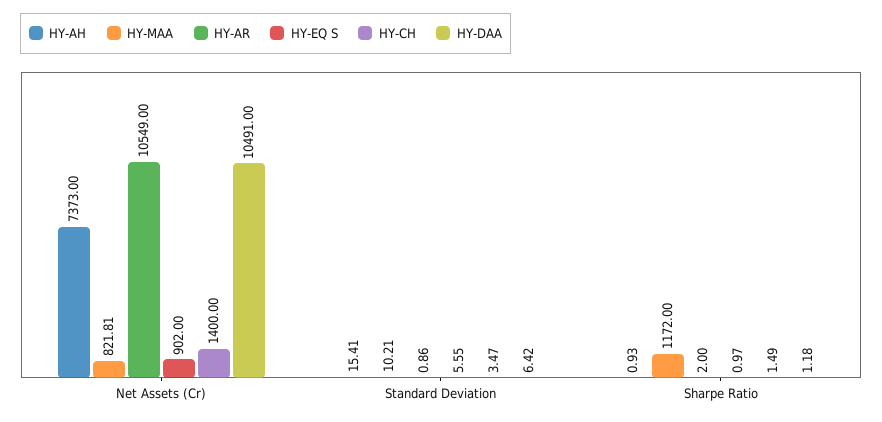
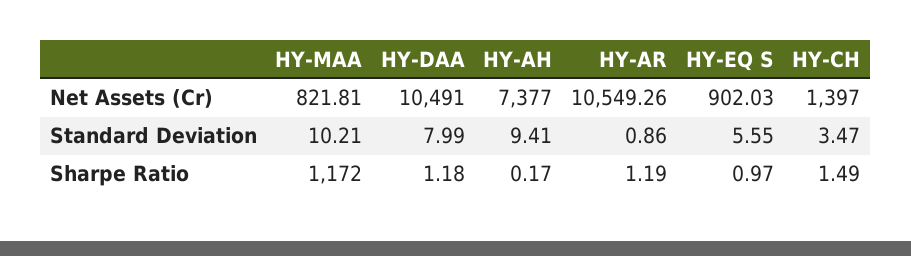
  {
    "HY-AH": {
-     "Net Assets (Cr)": 7373,
+     "Net Assets (Cr)": 7377,
-     "Standard Deviation": 15.41,
+     "Standard Deviation": 9.41,
-     "Sharpe Ratio": 0.93
+     "Sharpe Ratio": 0.17
    },
    "HY-MAA": {
      "Net Assets (Cr)": 821.81,
      "Standard Deviation": 10.21,
      "Sharpe Ratio": 1172
    },
    "HY-AR": {
-     "Net Assets (Cr)": 10549,
+     "Net Assets (Cr)": 10549.26,
      "Standard Deviation": 0.86,
-     "Sharpe Ratio": 2
+     "Sharpe Ratio": 1.19
    },
    "HY-EQ S": {
-     "Net Assets (Cr)": 902,
+     "Net Assets (Cr)": 902.03,
      "Standard Deviation": 5.55,
      "Sharpe Ratio": 0.97
    },
    "HY-CH": {
-     "Net Assets (Cr)": 1400,
+     "Net Assets (Cr)": 1397,
      "Standard Deviation": 3.47,
      "Sharpe Ratio": 1.49
    },
    "HY-DAA": {
      "Net Assets (Cr)": 10491,
-     "Standard Deviation": 6.42,
+     "Standard Deviation": 7.99,
      "Sharpe Ratio": 1.18
    }
  }

